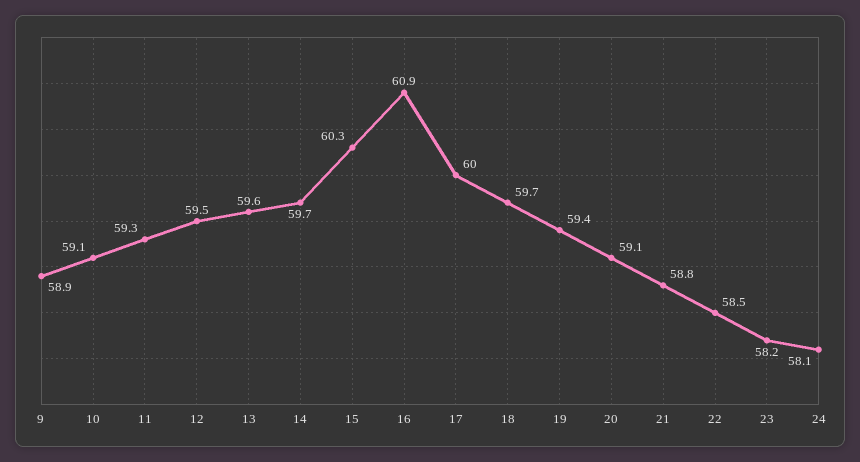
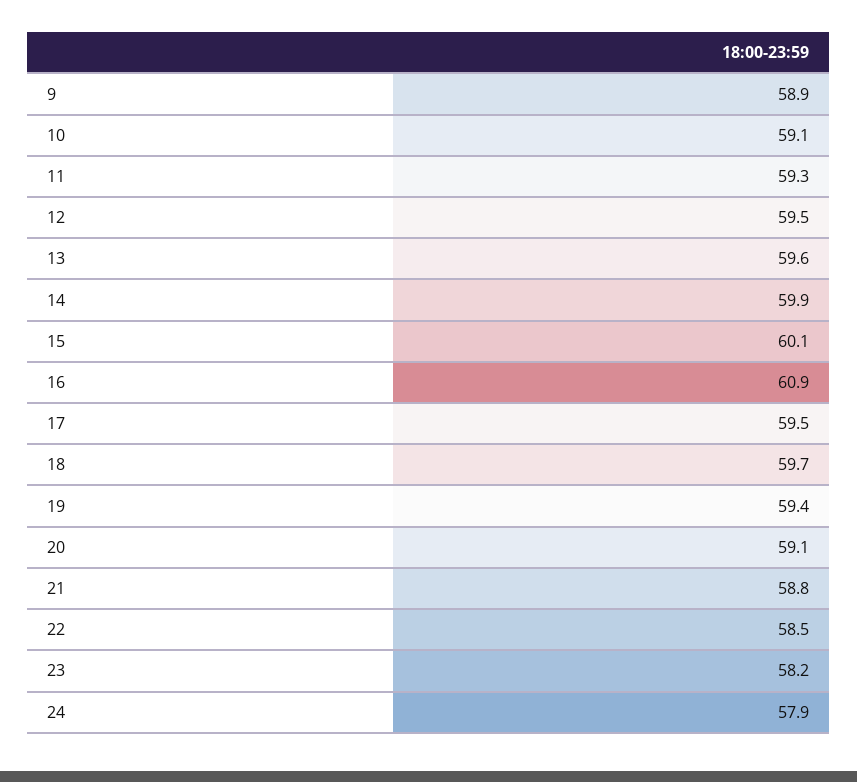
  {
    "9": 58.9,
    "10": 59.1,
    "11": 59.3,
    "12": 59.5,
    "13": 59.6,
-   "14": 59.7,
+   "14": 59.9,
-   "15": 60.3,
+   "15": 60.1,
    "16": 60.9,
-   "17": 60,
+   "17": 59.5,
    "18": 59.7,
    "19": 59.4,
    "20": 59.1,
    "21": 58.8,
    "22": 58.5,
    "23": 58.2,
-   "24": 58.1
+   "24": 57.9
  }

